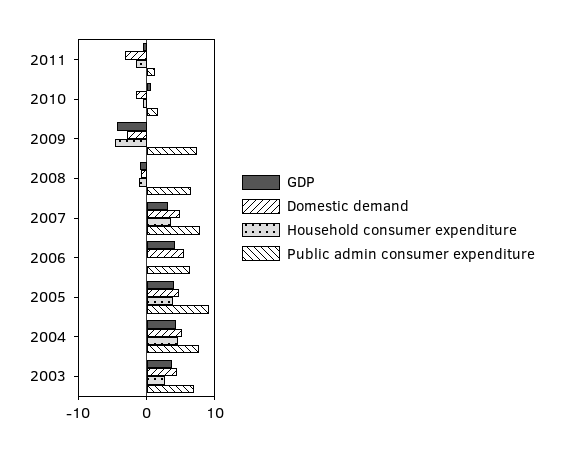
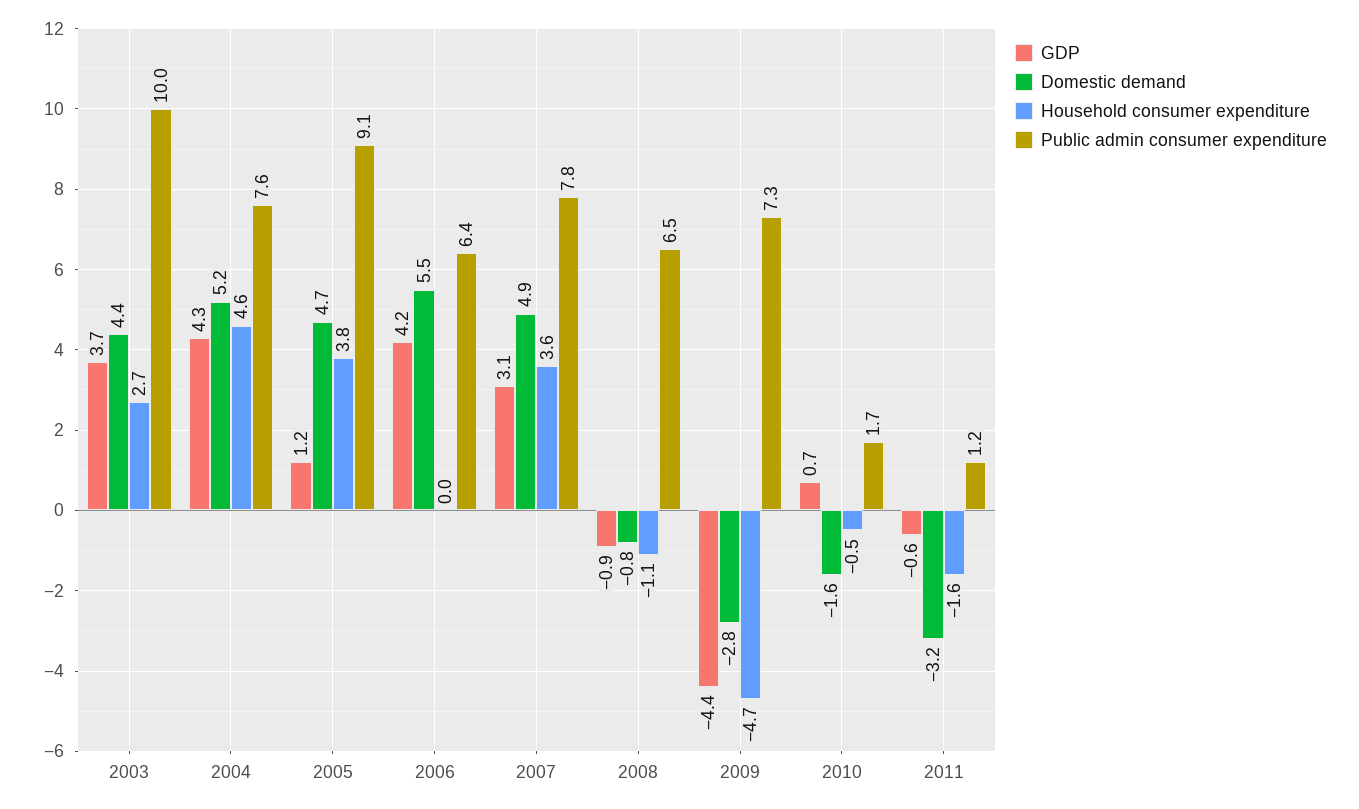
  {
    "GDP": {
      "2011": -0.6,
      "2010": 0.7,
      "2009": -4.4,
      "2008": -0.9,
      "2007": 3.1,
      "2006": 4.2,
-     "2005": 4,
+     "2005": 1.2,
      "2004": 4.3,
      "2003": 3.7
    },
    "Domestic demand": {
      "2011": -3.2,
      "2010": -1.6,
      "2009": -2.8,
      "2008": -0.8,
      "2007": 4.9,
      "2006": 5.5,
      "2005": 4.7,
      "2004": 5.2,
      "2003": 4.4
    },
    "Household consumer expenditure": {
      "2011": -1.6,
      "2010": -0.5,
      "2009": -4.7,
      "2008": -1.1,
      "2007": 3.6,
      "2006": 0,
      "2005": 3.8,
      "2004": 4.6,
      "2003": 2.7
    },
    "Public admin consumer expenditure": {
      "2011": 1.2,
      "2010": 1.7,
      "2009": 7.3,
      "2008": 6.5,
      "2007": 7.8,
      "2006": 6.4,
      "2005": 9.1,
      "2004": 7.6,
-     "2003": 7
+     "2003": 10
    }
  }

